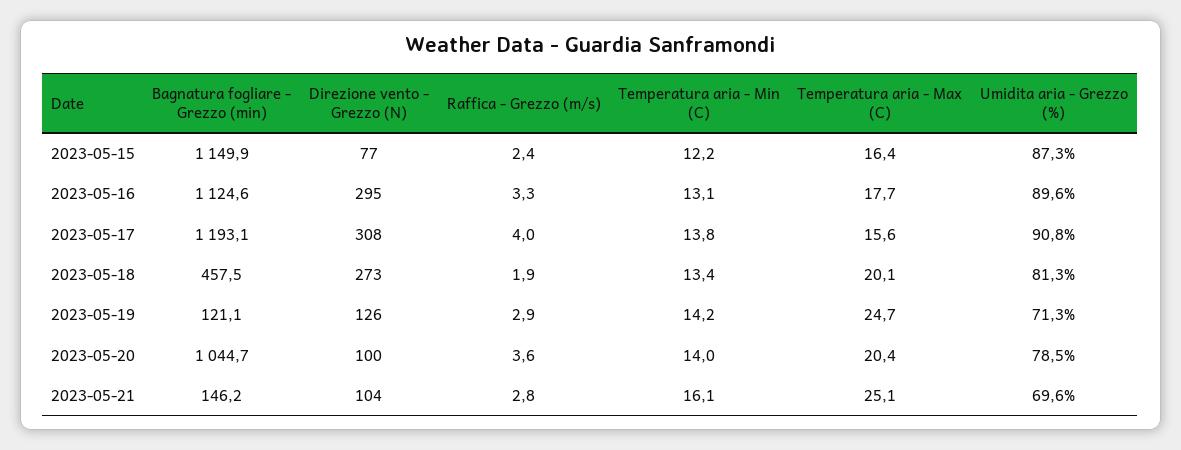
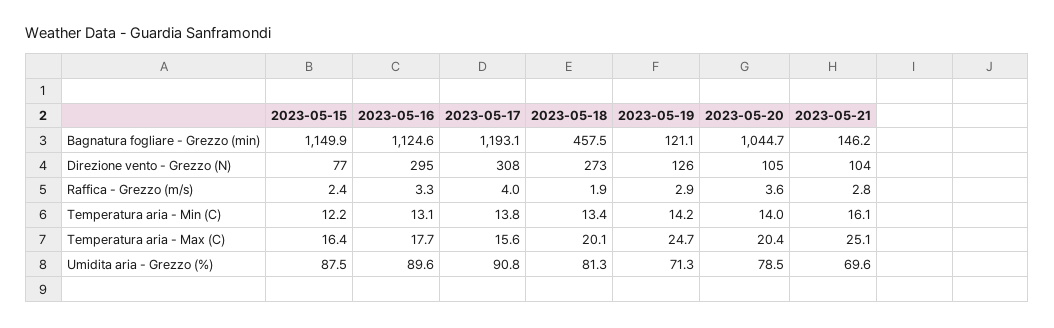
  {
    "Bagnatura fogliare - Grezzo (min)": {
      "2023-05-15": 1149.9,
      "2023-05-16": 1124.6,
      "2023-05-17": 1193.1,
      "2023-05-18": 457.5,
      "2023-05-19": 121.1,
      "2023-05-20": 1044.7,
      "2023-05-21": 146.2
    },
    "Direzione vento - Grezzo (N)": {
      "2023-05-15": 77,
      "2023-05-16": 295,
      "2023-05-17": 308,
      "2023-05-18": 273,
      "2023-05-19": 126,
-     "2023-05-20": 100,
+     "2023-05-20": 105,
      "2023-05-21": 104
    },
    "Raffica - Grezzo (m/s)": {
      "2023-05-15": 2.4,
      "2023-05-16": 3.3,
      "2023-05-17": 4,
      "2023-05-18": 1.9,
      "2023-05-19": 2.9,
      "2023-05-20": 3.6,
      "2023-05-21": 2.8
    },
    "Temperatura aria - Min (C)": {
      "2023-05-15": 12.2,
      "2023-05-16": 13.1,
      "2023-05-17": 13.8,
      "2023-05-18": 13.4,
      "2023-05-19": 14.2,
      "2023-05-20": 14,
      "2023-05-21": 16.1
    },
    "Temperatura aria - Max (C)": {
      "2023-05-15": 16.4,
      "2023-05-16": 17.7,
      "2023-05-17": 15.6,
      "2023-05-18": 20.1,
      "2023-05-19": 24.7,
      "2023-05-20": 20.4,
      "2023-05-21": 25.1
    },
    "Umidita aria - Grezzo (%)": {
-     "2023-05-15": 87.3,
+     "2023-05-15": 87.5,
      "2023-05-16": 89.6,
      "2023-05-17": 90.8,
      "2023-05-18": 81.3,
      "2023-05-19": 71.3,
      "2023-05-20": 78.5,
      "2023-05-21": 69.6
    }
  }

